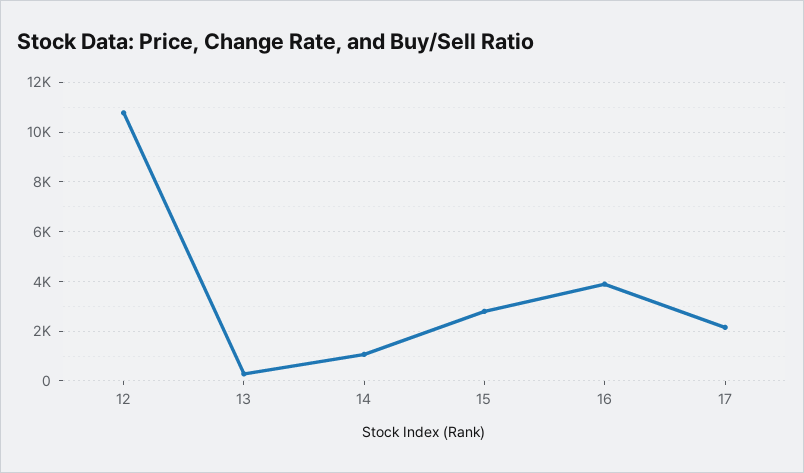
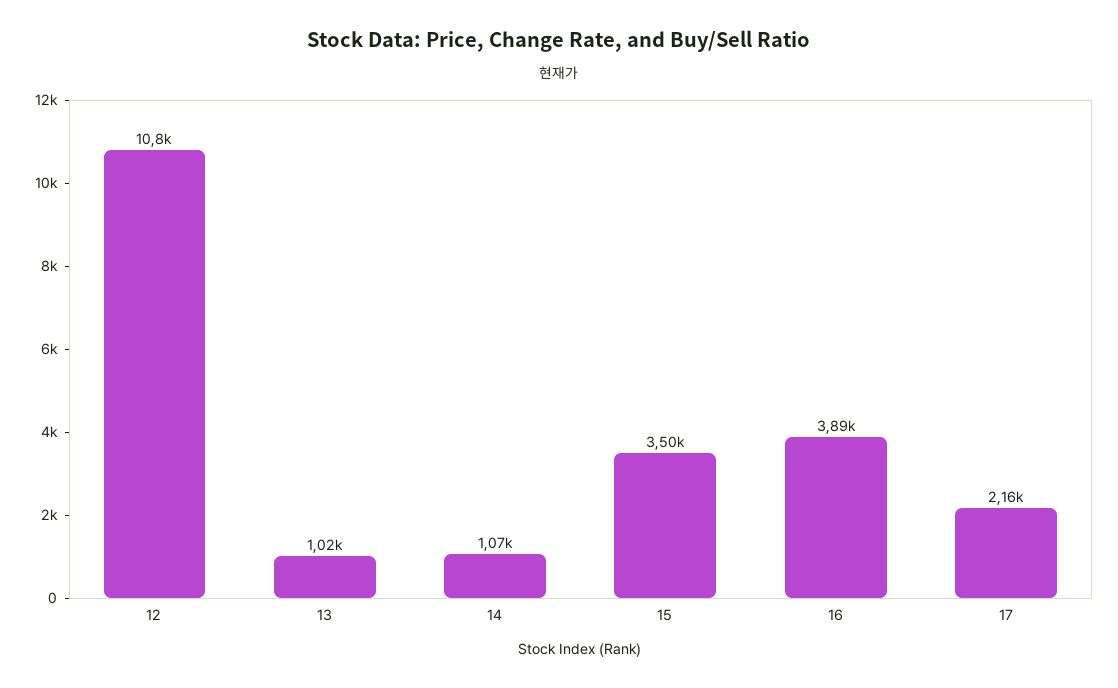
  {
    "12": 10800,
-   "13": 250,
+   "13": 1020,
    "14": 1070,
-   "15": 2750,
+   "15": 3500,
    "16": 3890,
    "17": 2160
  }

